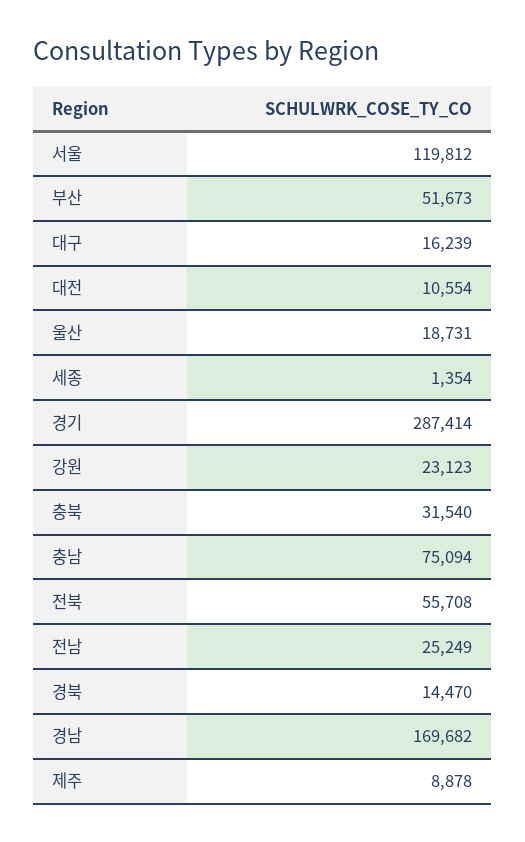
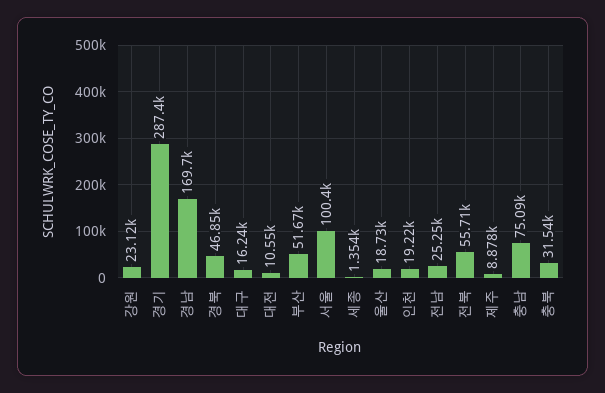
  {
-   "서울": 119812,
+   "서울": 100400,
    "부산": 51673,
    "대구": 16239,
    "대전": 10554,
    "울산": 18731,
    "세종": 1354,
    "경기": 287414,
    "강원": 23123,
    "충북": 31540,
    "충남": 75094,
    "전북": 55708,
    "전남": 25249,
-   "경북": 14470,
+   "경북": 46850,
    "경남": 169682,
-   "제주": 8878
+   "제주": 8878,
+   "인천": 19220
  }

